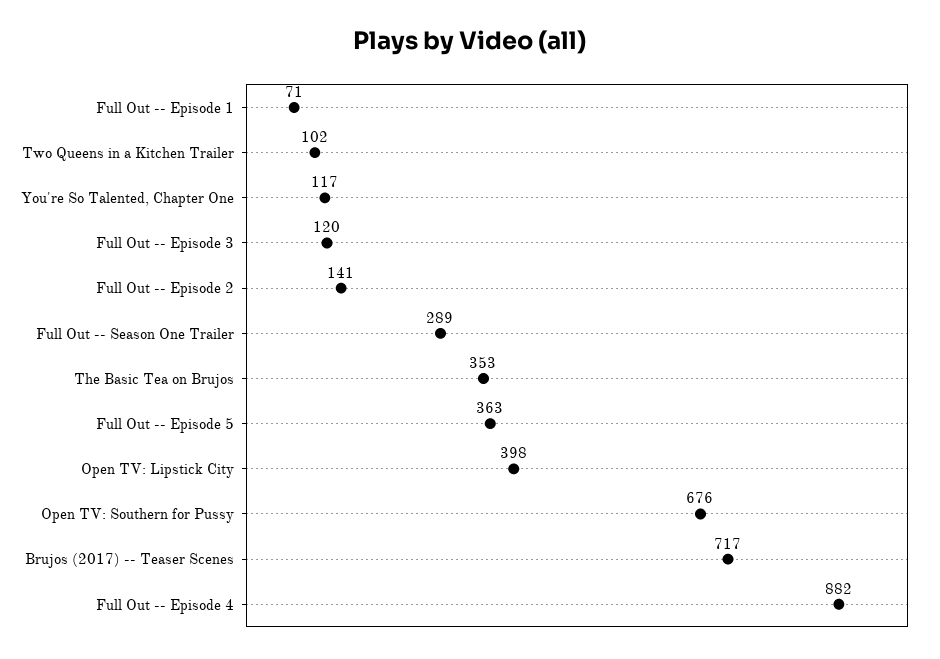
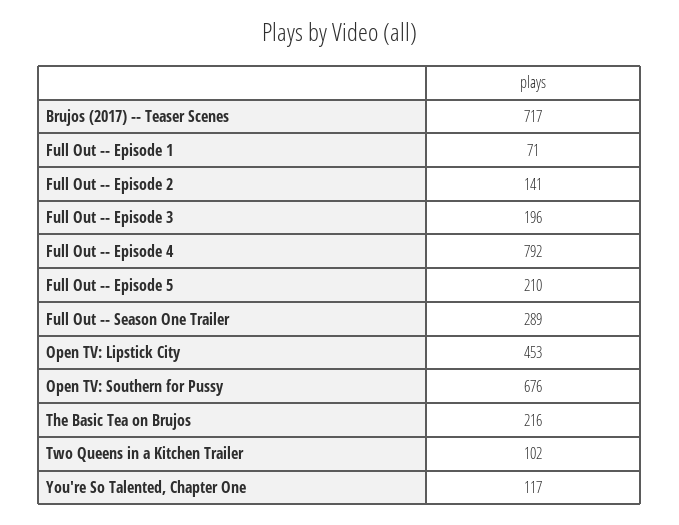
  {
    "Full Out -- Episode 1": 71,
    "Two Queens in a Kitchen Trailer": 102,
    "You're So Talented, Chapter One": 117,
-   "Full Out -- Episode 3": 120,
+   "Full Out -- Episode 3": 196,
    "Full Out -- Episode 2": 141,
    "Full Out -- Season One Trailer": 289,
-   "The Basic Tea on Brujos": 353,
+   "The Basic Tea on Brujos": 216,
-   "Full Out -- Episode 5": 363,
+   "Full Out -- Episode 5": 210,
-   "Open TV: Lipstick City": 398,
+   "Open TV: Lipstick City": 453,
    "Open TV: Southern for Pussy": 676,
    "Brujos (2017) -- Teaser Scenes": 717,
-   "Full Out -- Episode 4": 882
+   "Full Out -- Episode 4": 792
  }

